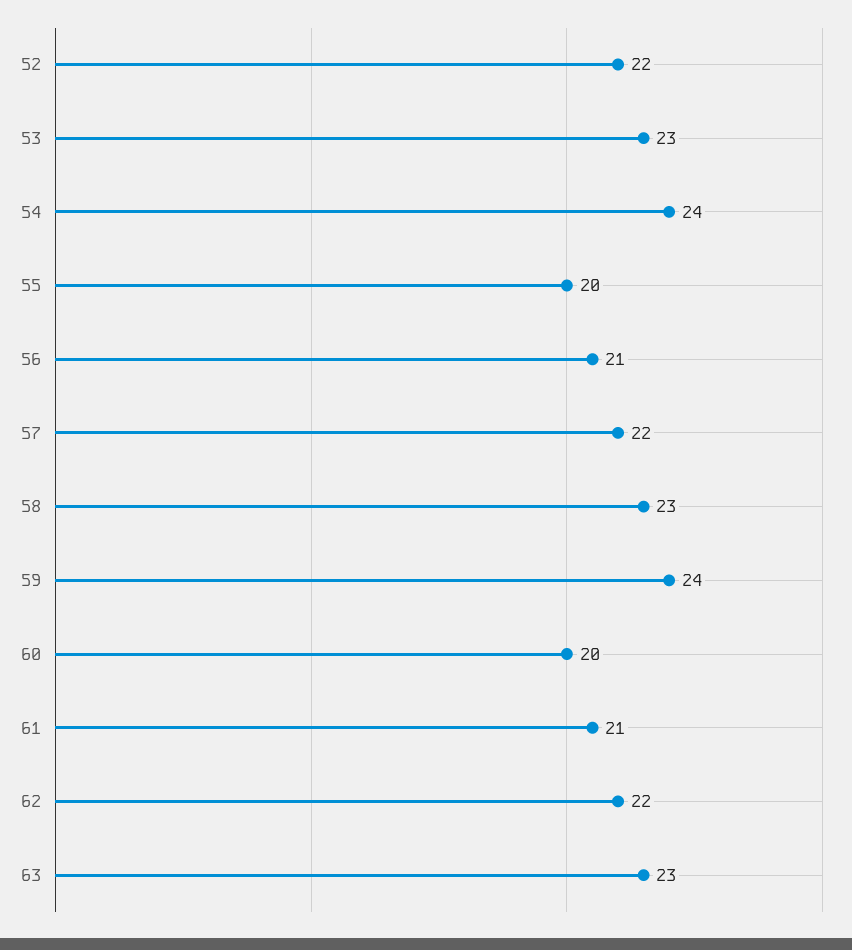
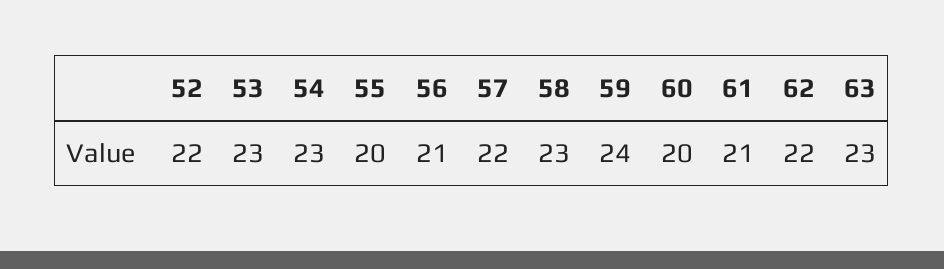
  {
    "52": 22,
    "53": 23,
-   "54": 24,
+   "54": 23,
    "55": 20,
    "56": 21,
    "57": 22,
    "58": 23,
    "59": 24,
    "60": 20,
    "61": 21,
    "62": 22,
    "63": 23
  }

